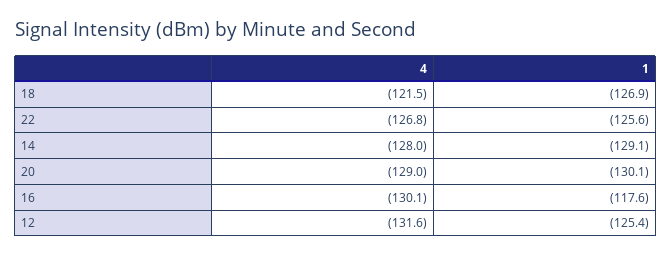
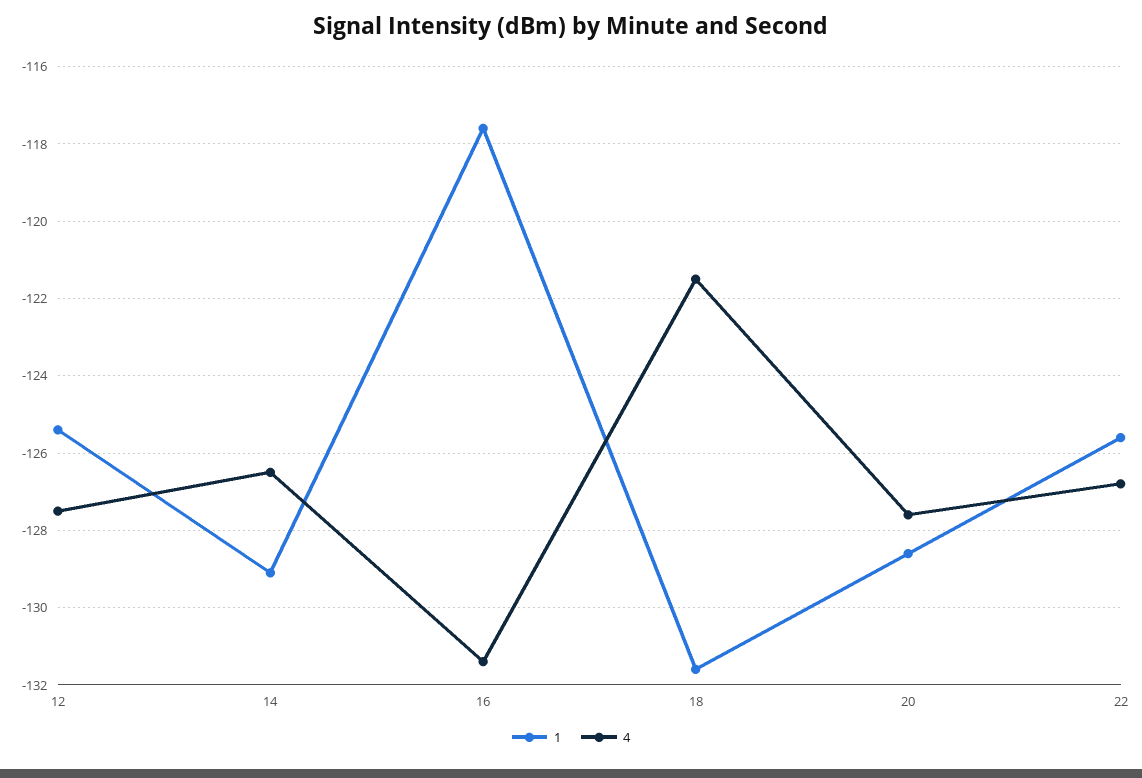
  {
    "4": {
      "18": -121.5,
      "22": -126.8,
-     "14": -128,
+     "14": -126.5,
-     "20": -129,
+     "20": -127.5,
-     "16": -130.1,
+     "16": -131.5,
-     "12": -131.6
+     "12": -127.5
    },
    "1": {
-     "18": -126.9,
+     "18": -131.5,
      "22": -125.6,
      "14": -129.1,
-     "20": -130.1,
+     "20": -128.5,
      "16": -117.6,
      "12": -125.4
    }
  }

